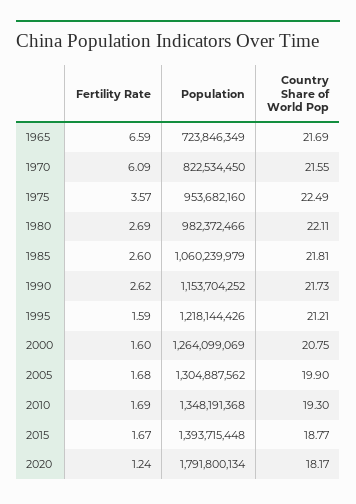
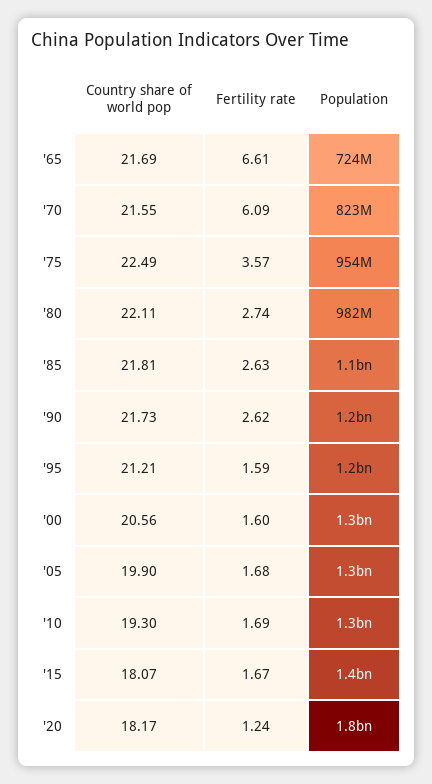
  {
    "Fertility Rate": {
-     "1965": 6.59,
+     "1965": 6.61,
      "1970": 6.09,
      "1975": 3.57,
-     "1980": 2.69,
+     "1980": 2.74,
-     "1985": 2.6,
+     "1985": 2.63,
      "1990": 2.62,
      "1995": 1.59,
      "2000": 1.6,
      "2005": 1.68,
      "2010": 1.69,
      "2015": 1.67,
      "2020": 1.24
    },
    "Population": {
      "1965": 723846349,
      "1970": 822534450,
      "1975": 953682160,
      "1980": 982372466,
      "1985": 1060239979,
      "1990": 1153704252,
      "1995": 1218144426,
      "2000": 1264099069,
      "2005": 1304887562,
      "2010": 1348191368,
      "2015": 1393715448,
      "2020": 1791800134
    },
    "Country Share of World Pop": {
      "1965": 21.69,
      "1970": 21.55,
      "1975": 22.49,
      "1980": 22.11,
      "1985": 21.81,
      "1990": 21.73,
      "1995": 21.21,
-     "2000": 20.75,
+     "2000": 20.56,
      "2005": 19.9,
      "2010": 19.3,
-     "2015": 18.77,
+     "2015": 18.07,
      "2020": 18.17
    }
  }

